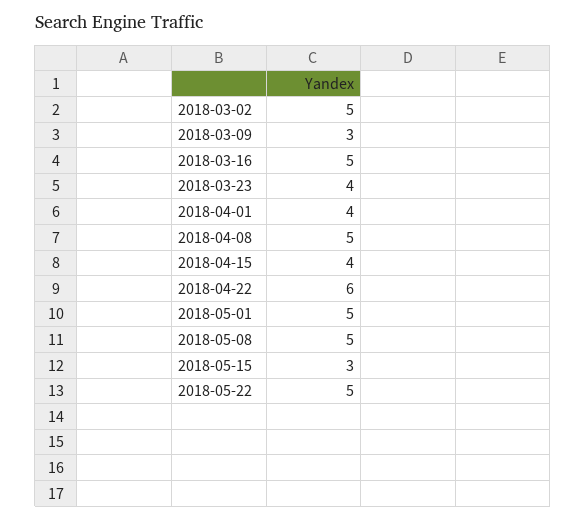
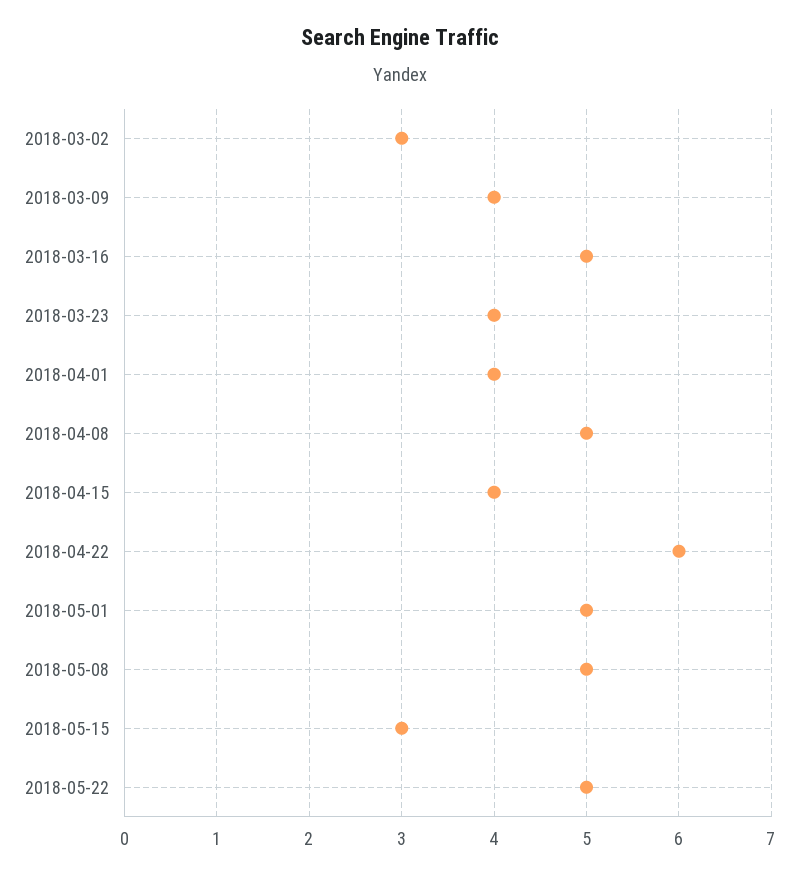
  {
-   "2018-03-02": 5,
+   "2018-03-02": 3,
-   "2018-03-09": 3,
+   "2018-03-09": 4,
    "2018-03-16": 5,
    "2018-03-23": 4,
    "2018-04-01": 4,
    "2018-04-08": 5,
    "2018-04-15": 4,
    "2018-04-22": 6,
    "2018-05-01": 5,
    "2018-05-08": 5,
    "2018-05-15": 3,
    "2018-05-22": 5
  }

